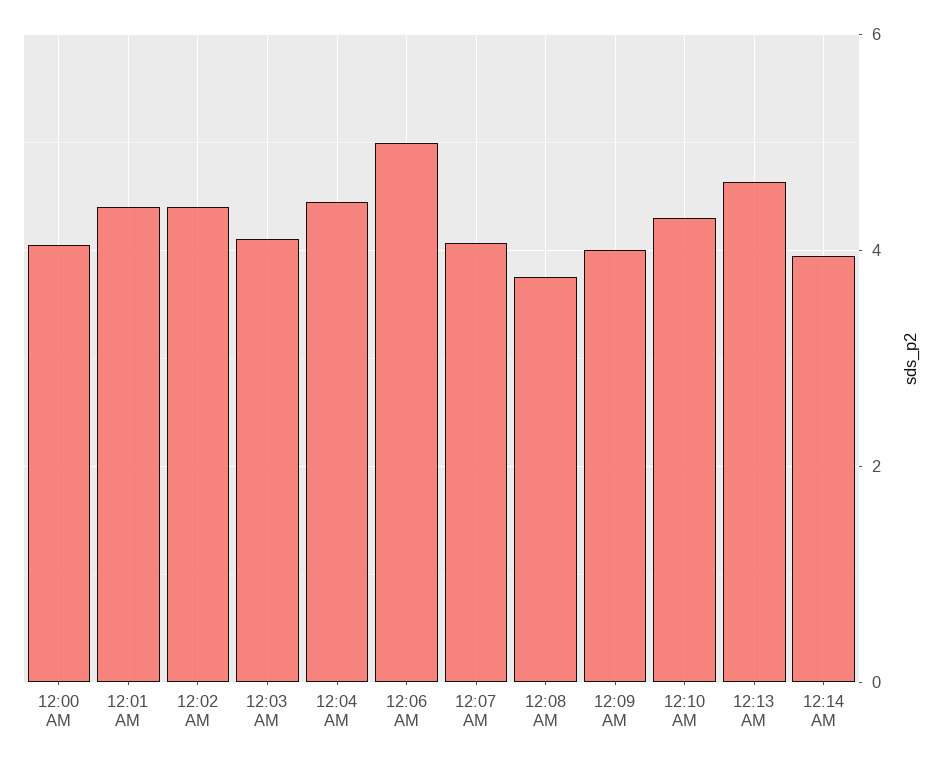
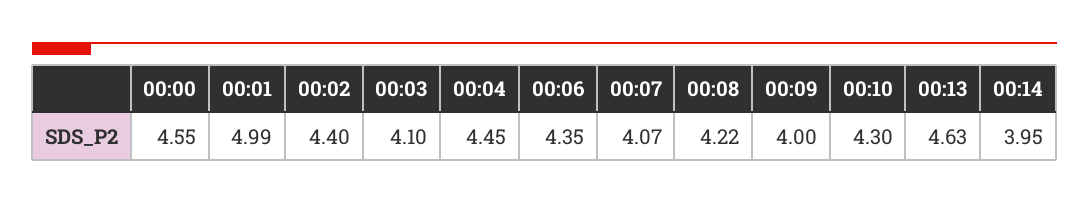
  {
-   "12:00 AM": 4,
+   "12:00 AM": 4.55,
-   "12:01 AM": 4.4,
+   "12:01 AM": 4.99,
    "12:02 AM": 4.4,
    "12:03 AM": 4.1,
    "12:04 AM": 4.45,
-   "12:06 AM": 5,
+   "12:06 AM": 4.35,
    "12:07 AM": 4.07,
-   "12:08 AM": 3.8,
+   "12:08 AM": 4.22,
    "12:09 AM": 4,
    "12:10 AM": 4.3,
    "12:13 AM": 4.63,
    "12:14 AM": 3.95
  }

